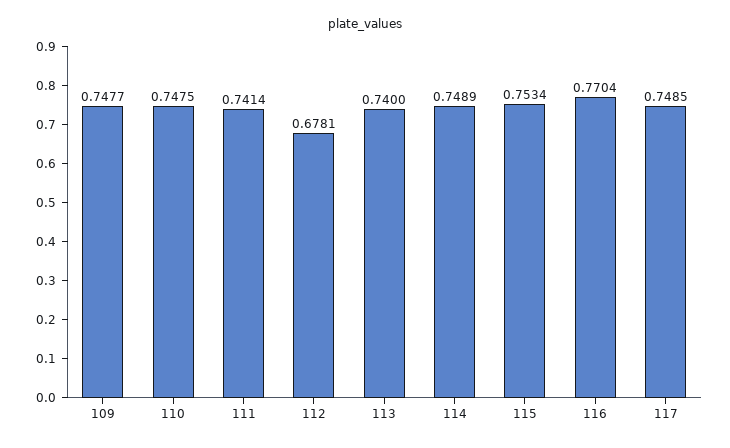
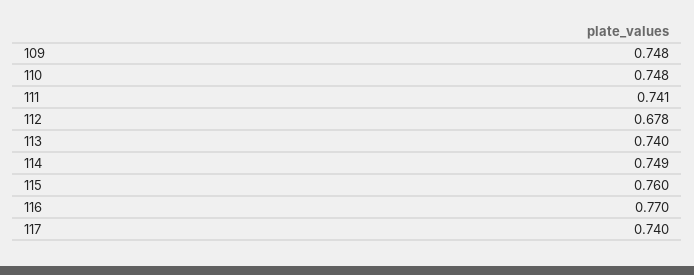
  {
    "109": 0.7477,
    "110": 0.7475,
    "111": 0.7414,
    "112": 0.6781,
    "113": 0.74,
    "114": 0.7489,
-   "115": 0.7534,
+   "115": 0.76,
    "116": 0.7704,
-   "117": 0.7485
+   "117": 0.74
  }

